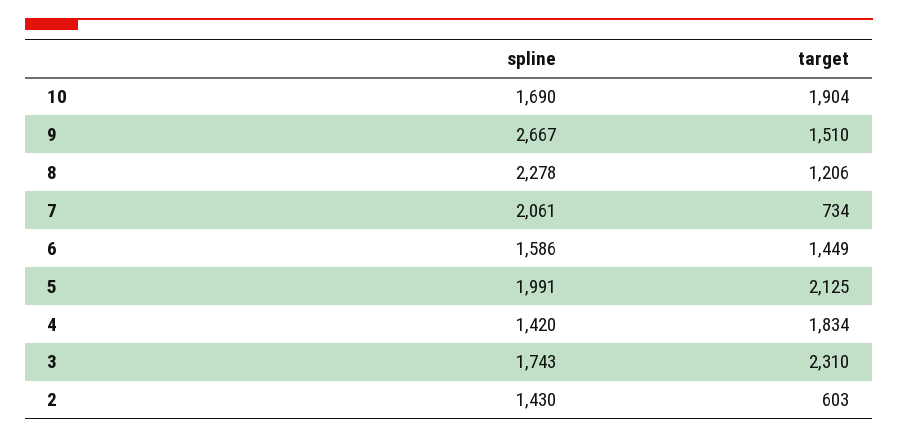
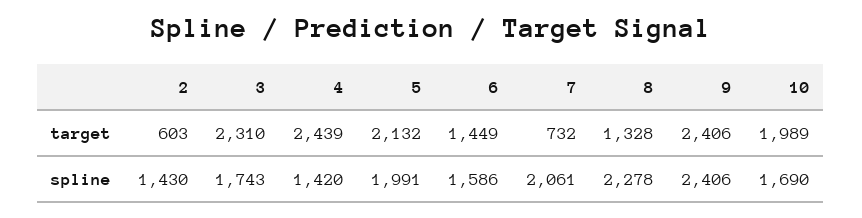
  {
    "spline": {
      "10": 1690,
-     "9": 2667,
+     "9": 2406,
      "8": 2278,
      "7": 2061,
      "6": 1586,
      "5": 1991,
      "4": 1420,
      "3": 1743,
      "2": 1430
    },
    "target": {
-     "10": 1904,
+     "10": 1989,
-     "9": 1510,
+     "9": 2406,
-     "8": 1206,
+     "8": 1328,
-     "7": 734,
+     "7": 732,
      "6": 1449,
-     "5": 2125,
+     "5": 2132,
-     "4": 1834,
+     "4": 2439,
      "3": 2310,
      "2": 603
    }
  }

